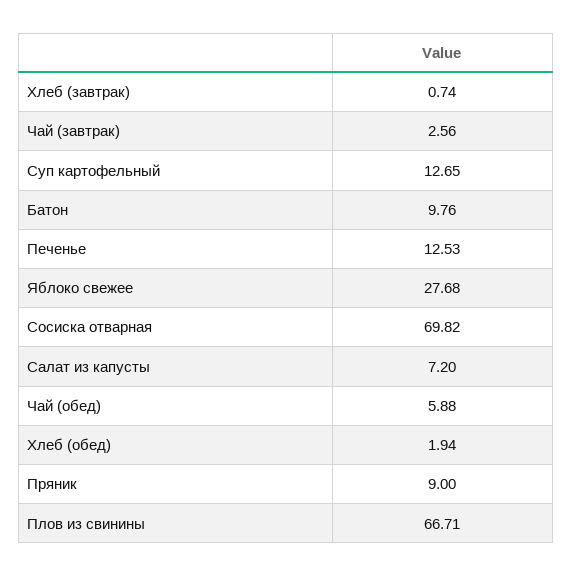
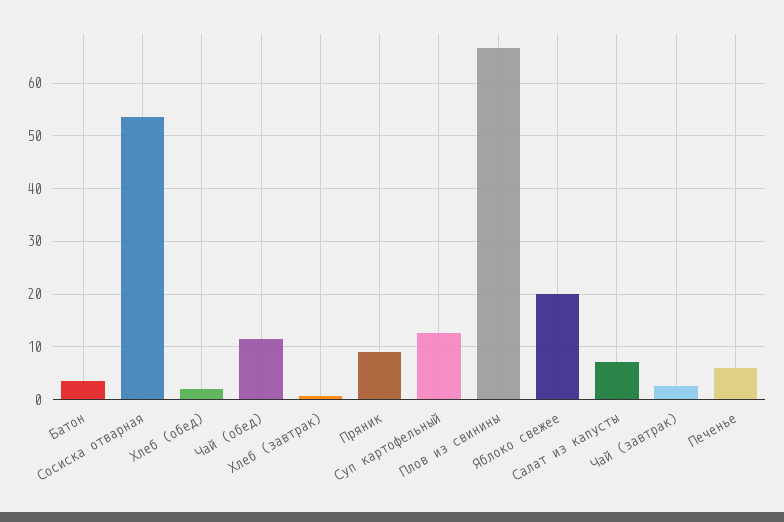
  {
    "Хлеб (завтрак)": 0.74,
    "Чай (завтрак)": 2.56,
    "Суп картофельный": 12.65,
-   "Батон": 9.76,
+   "Батон": 4,
-   "Печенье": 12.53,
+   "Печенье": 6,
-   "Яблоко свежее": 27.68,
+   "Яблоко свежее": 20,
-   "Сосиска отварная": 69.82,
+   "Сосиска отварная": 54,
    "Салат из капусты": 7.2,
-   "Чай (обед)": 5.88,
+   "Чай (обед)": 12,
    "Хлеб (обед)": 1.94,
    "Пряник": 9,
    "Плов из свинины": 66.71
  }

